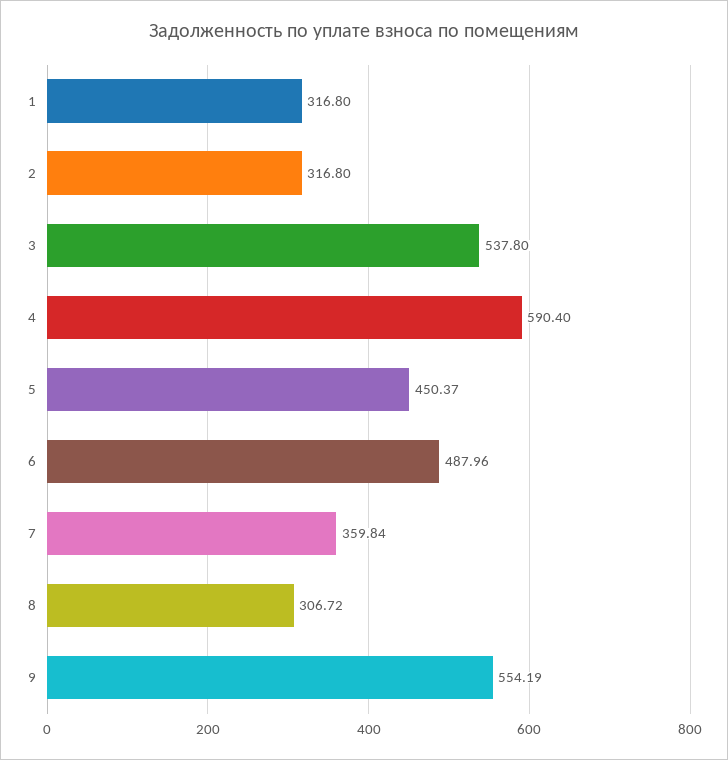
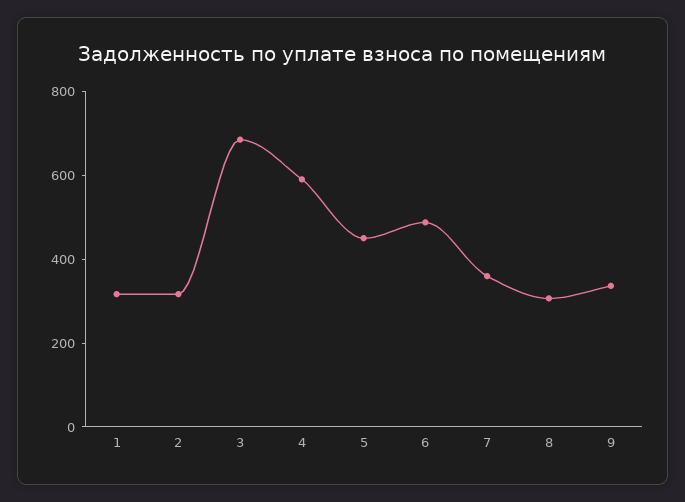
  {
    "1": 316.8,
    "2": 316.8,
-   "3": 537.8,
+   "3": 700,
    "4": 590.4,
    "5": 450.37,
    "6": 487.96,
    "7": 359.84,
    "8": 306.72,
-   "9": 554.19
+   "9": 350
  }

